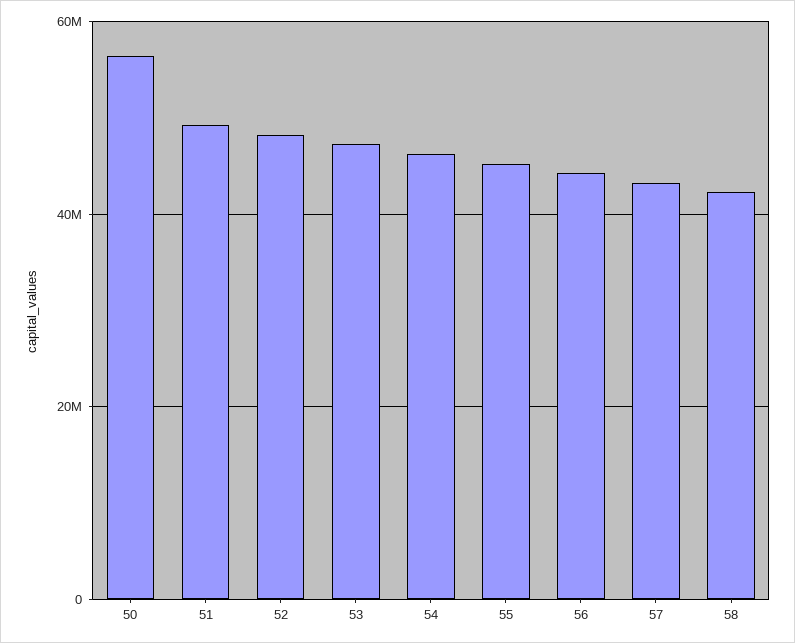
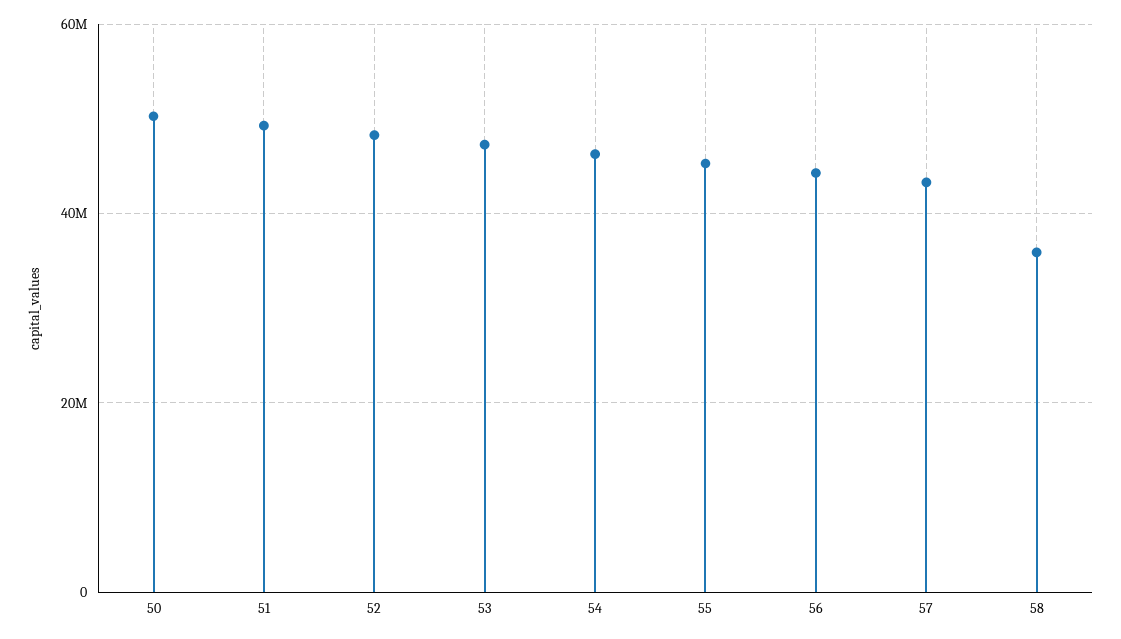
  {
-   "50": 56000000,
+   "50": 50000000,
    "51": 50000000,
    "52": 48000000,
    "53": 48000000,
    "54": 46000000,
    "55": 46000000,
    "56": 44000000,
    "57": 44000000,
-   "58": 42000000
+   "58": 36000000
  }

